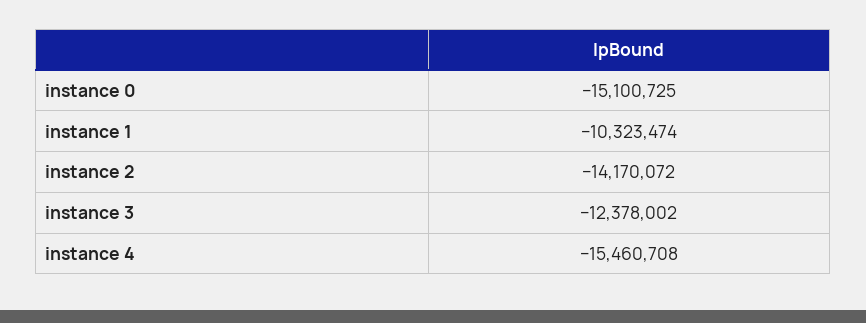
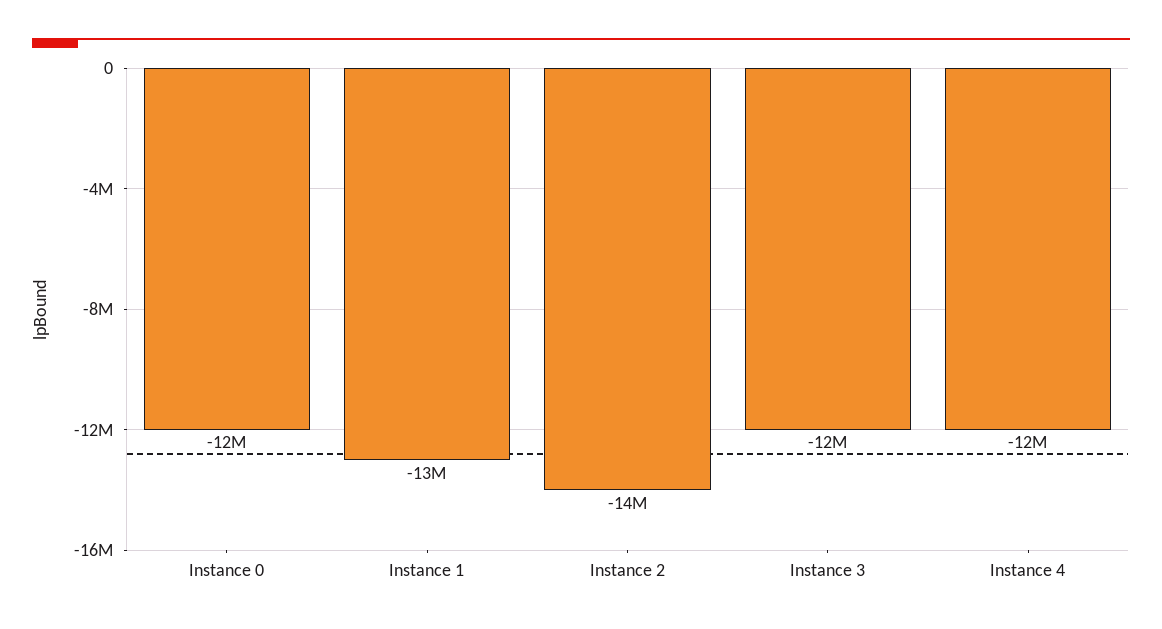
  {
-   "instance 0": -15100725,
+   "instance 0": -12000000,
-   "instance 1": -10323474,
+   "instance 1": -13000000,
    "instance 2": -14170072,
    "instance 3": -12378002,
-   "instance 4": -15460708
+   "instance 4": -12000000
  }

